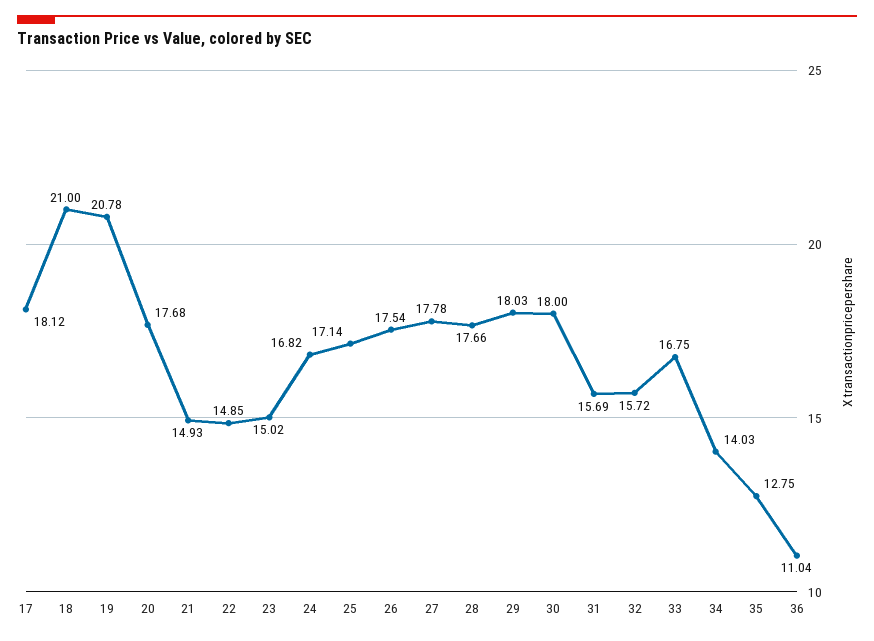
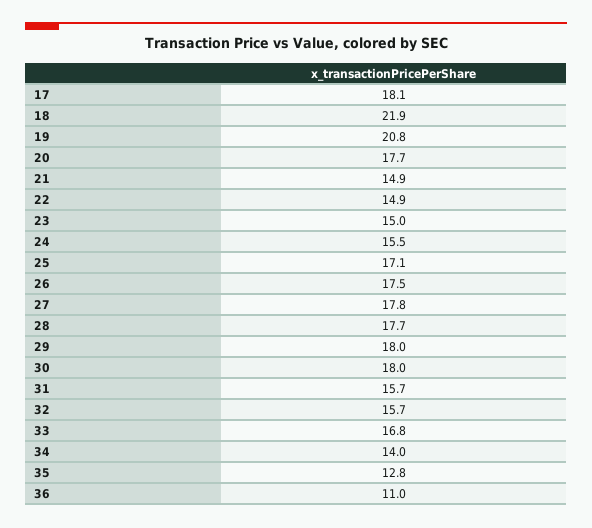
  {
    "17": 18.12,
-   "18": 21,
+   "18": 21.9,
    "19": 20.78,
    "20": 17.68,
    "21": 14.93,
    "22": 14.85,
    "23": 15.02,
-   "24": 16.82,
+   "24": 15.5,
    "25": 17.14,
    "26": 17.54,
    "27": 17.78,
    "28": 17.66,
    "29": 18.03,
    "30": 18,
    "31": 15.69,
    "32": 15.72,
    "33": 16.75,
    "34": 14.03,
    "35": 12.75,
    "36": 11.04
  }

